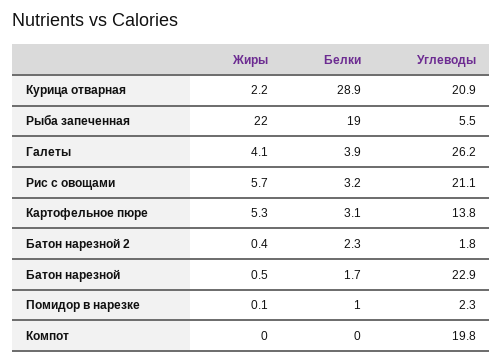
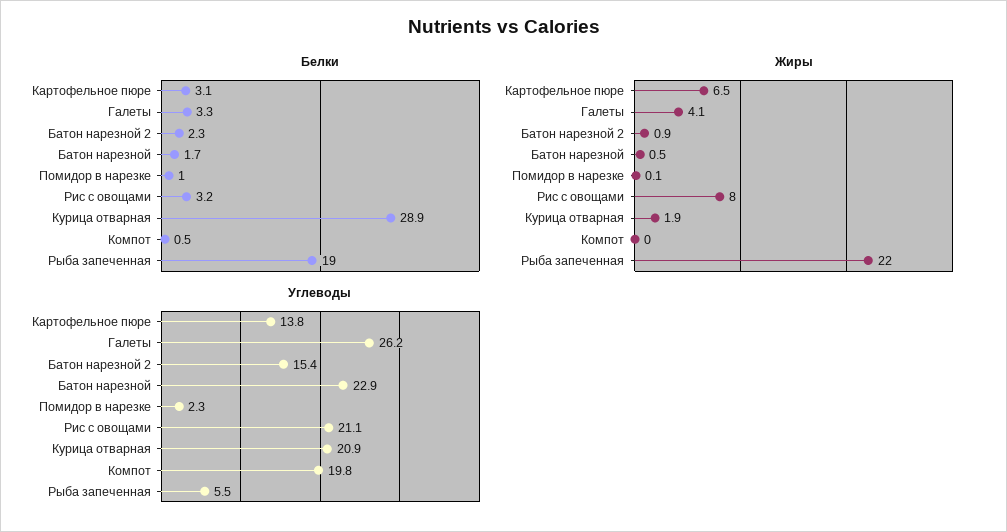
  {
    "Жиры": {
-     "Курица отварная": 2.2,
+     "Курица отварная": 1.9,
      "Рыба запеченная": 22,
      "Галеты": 4.1,
-     "Рис с овощами": 5.7,
+     "Рис с овощами": 8,
-     "Картофельное пюре": 5.3,
+     "Картофельное пюре": 6.5,
-     "Батон нарезной 2": 0.4,
+     "Батон нарезной 2": 0.9,
      "Батон нарезной": 0.5,
      "Помидор в нарезке": 0.1,
      "Компот": 0
    },
    "Белки": {
      "Курица отварная": 28.9,
      "Рыба запеченная": 19,
-     "Галеты": 3.9,
+     "Галеты": 3.3,
      "Рис с овощами": 3.2,
      "Картофельное пюре": 3.1,
      "Батон нарезной 2": 2.3,
      "Батон нарезной": 1.7,
      "Помидор в нарезке": 1,
-     "Компот": 0
+     "Компот": 0.5
    },
    "Углеводы": {
      "Курица отварная": 20.9,
      "Рыба запеченная": 5.5,
      "Галеты": 26.2,
      "Рис с овощами": 21.1,
      "Картофельное пюре": 13.8,
-     "Батон нарезной 2": 1.8,
+     "Батон нарезной 2": 15.4,
      "Батон нарезной": 22.9,
      "Помидор в нарезке": 2.3,
      "Компот": 19.8
    }
  }

